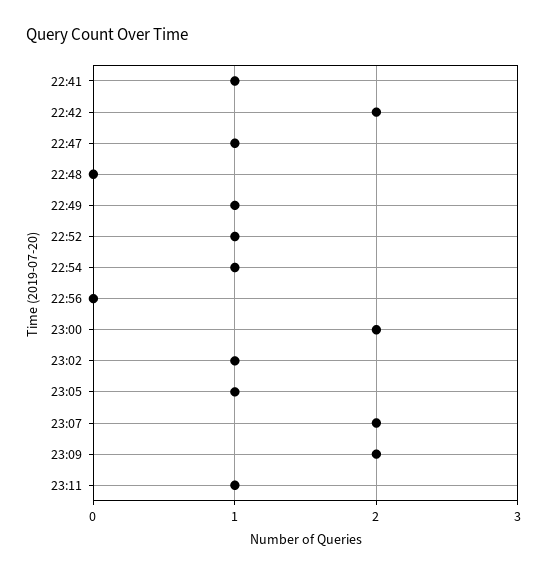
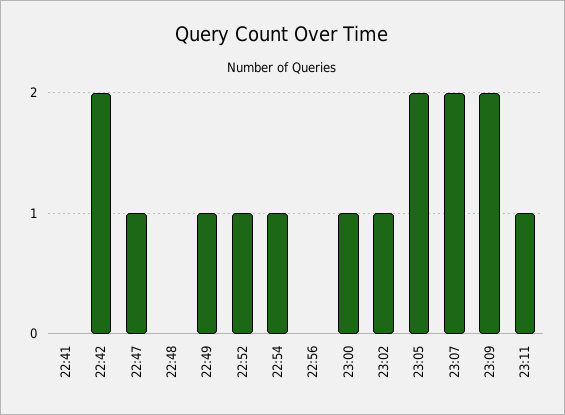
  {
-   "22:41": 1,
+   "22:41": 0,
    "22:42": 2,
    "22:47": 1,
    "22:48": 0,
    "22:49": 1,
    "22:52": 1,
    "22:54": 1,
    "22:56": 0,
-   "23:00": 2,
+   "23:00": 1,
    "23:02": 1,
-   "23:05": 1,
+   "23:05": 2,
    "23:07": 2,
    "23:09": 2,
    "23:11": 1
  }

